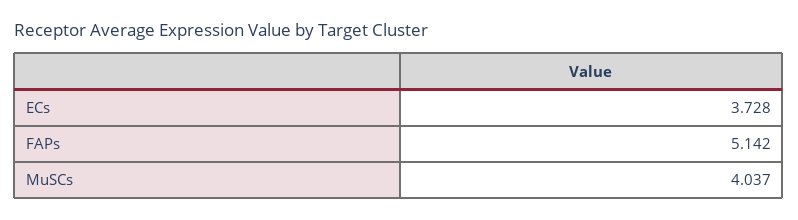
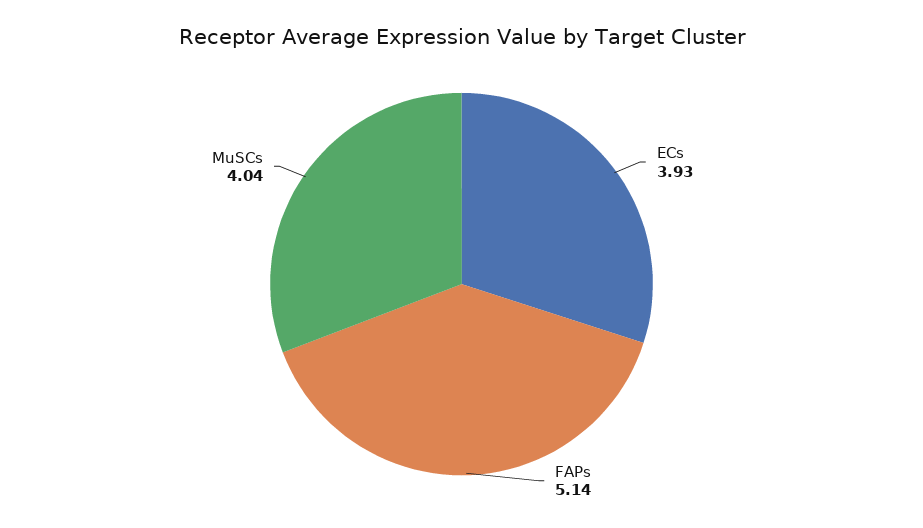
  {
-   "ECs": 3.728,
+   "ECs": 3.93,
    "FAPs": 5.142,
    "MuSCs": 4.037
  }

